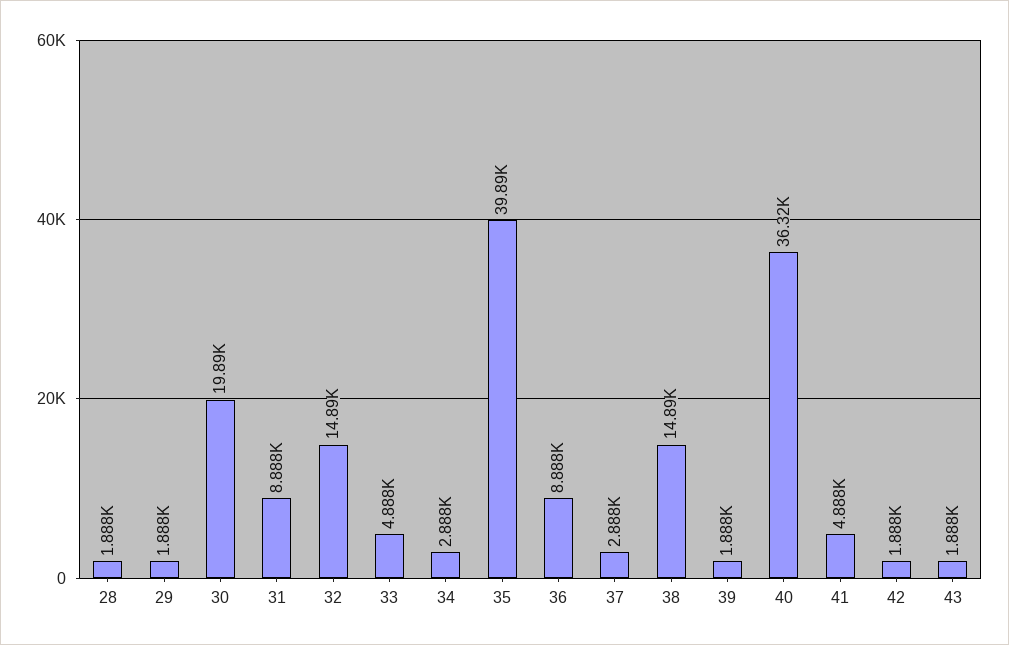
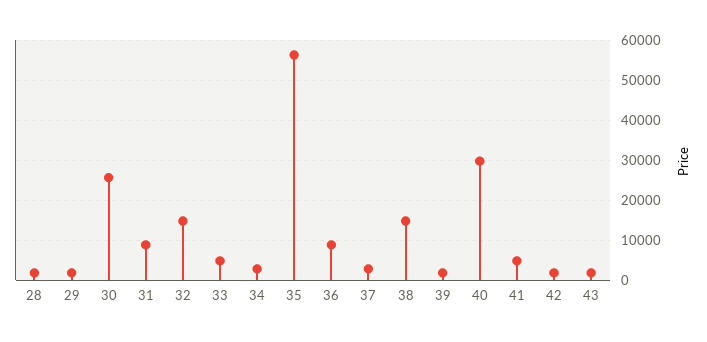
  {
    "28": 1888,
    "29": 1888,
-   "30": 19890,
+   "30": 26000,
    "31": 8888,
    "32": 14890,
    "33": 4888,
    "34": 2888,
-   "35": 39890,
+   "35": 56000,
    "36": 8888,
    "37": 2888,
    "38": 14890,
    "39": 1888,
-   "40": 36320,
+   "40": 30000,
    "41": 4888,
    "42": 1888,
    "43": 1888
  }

